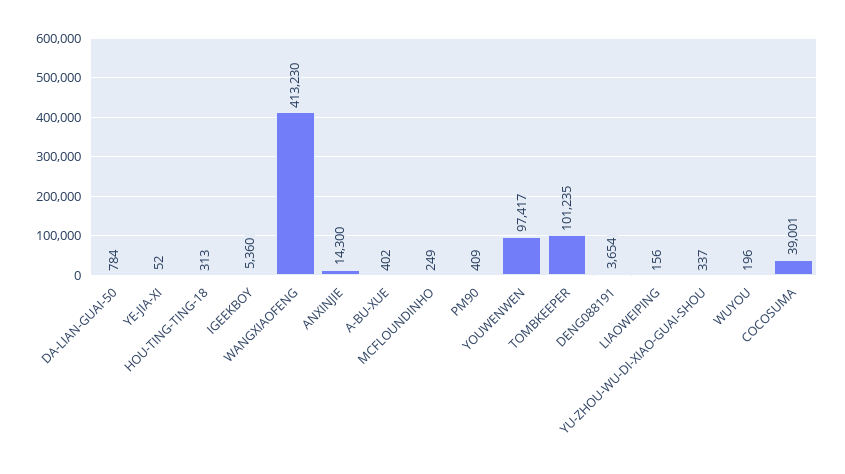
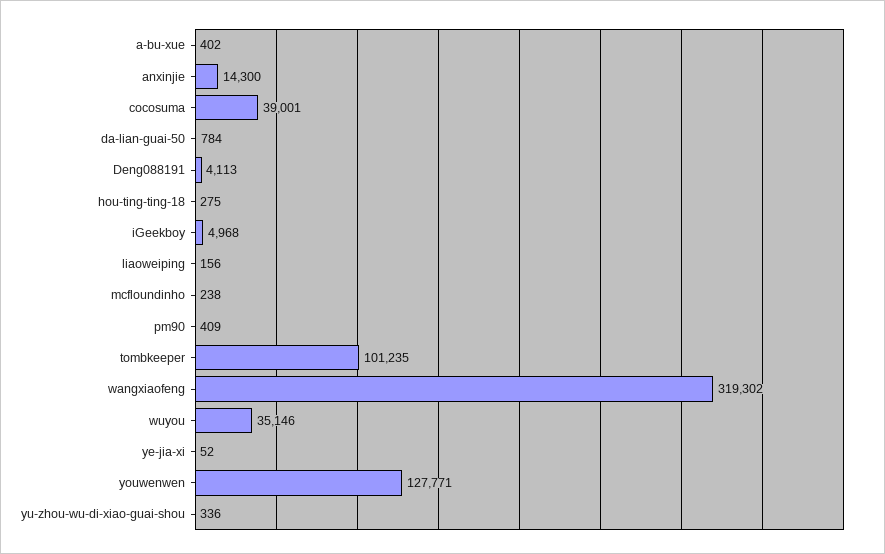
  {
    "DA-LIAN-GUAI-50": 784,
    "YE-JIA-XI": 52,
-   "HOU-TING-TING-18": 313,
+   "HOU-TING-TING-18": 275,
-   "IGEEKBOY": 5360,
+   "IGEEKBOY": 4968,
-   "WANGXIAOFENG": 413230,
+   "WANGXIAOFENG": 319302,
    "ANXINJIE": 14300,
    "A-BU-XUE": 402,
-   "MCFLOUNDINHO": 249,
+   "MCFLOUNDINHO": 238,
    "PM90": 409,
-   "YOUWENWEN": 97417,
+   "YOUWENWEN": 127771,
    "TOMBKEEPER": 101235,
-   "DENG088191": 3654,
+   "DENG088191": 4113,
    "LIAOWEIPING": 156,
-   "YU-ZHOU-WU-DI-XIAO-GUAI-SHOU": 337,
+   "YU-ZHOU-WU-DI-XIAO-GUAI-SHOU": 336,
-   "WUYOU": 196,
+   "WUYOU": 35146,
    "COCOSUMA": 39001
  }

